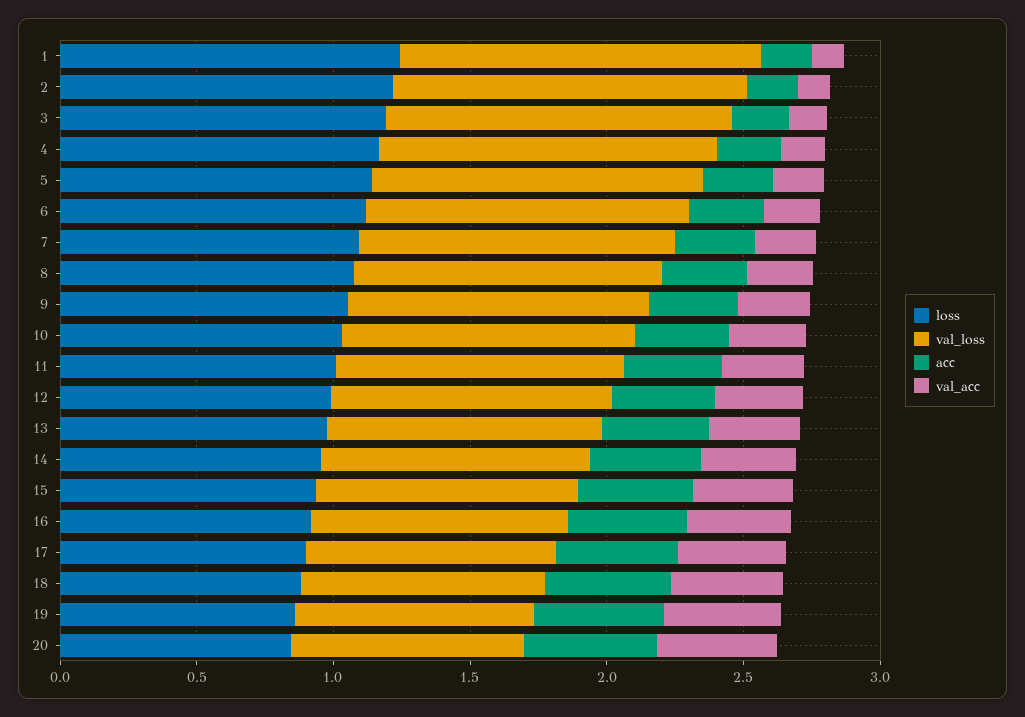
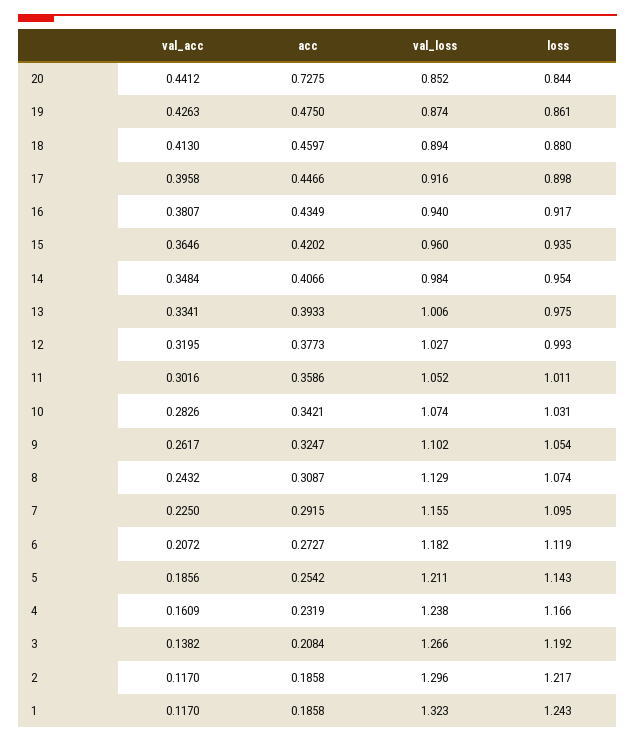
  {
    "loss": {
      "1": 1.243,
      "2": 1.217,
      "3": 1.192,
      "4": 1.166,
      "5": 1.143,
      "6": 1.119,
      "7": 1.095,
      "8": 1.074,
      "9": 1.054,
      "10": 1.031,
      "11": 1.011,
      "12": 0.993,
      "13": 0.975,
      "14": 0.954,
      "15": 0.935,
      "16": 0.917,
      "17": 0.898,
      "18": 0.88,
      "19": 0.861,
      "20": 0.844
    },
    "val_loss": {
      "1": 1.323,
      "2": 1.296,
      "3": 1.266,
      "4": 1.238,
      "5": 1.211,
      "6": 1.182,
      "7": 1.155,
      "8": 1.129,
      "9": 1.102,
      "10": 1.074,
      "11": 1.052,
      "12": 1.027,
      "13": 1.006,
      "14": 0.984,
      "15": 0.96,
      "16": 0.94,
      "17": 0.916,
      "18": 0.894,
      "19": 0.874,
      "20": 0.852
    },
    "acc": {
      "1": 0.1858,
      "2": 0.1858,
      "3": 0.2084,
      "4": 0.2319,
      "5": 0.2542,
      "6": 0.2727,
      "7": 0.2915,
      "8": 0.3087,
      "9": 0.3247,
      "10": 0.3421,
      "11": 0.3586,
      "12": 0.3773,
      "13": 0.3933,
      "14": 0.4066,
      "15": 0.4202,
      "16": 0.4349,
      "17": 0.4466,
      "18": 0.4597,
      "19": 0.475,
-     "20": 0.5
+     "20": 0.7275
    },
    "val_acc": {
      "1": 0.117,
      "2": 0.117,
      "3": 0.1382,
      "4": 0.1609,
      "5": 0.1856,
      "6": 0.2072,
      "7": 0.225,
      "8": 0.2432,
      "9": 0.2617,
      "10": 0.2826,
      "11": 0.3016,
      "12": 0.3195,
      "13": 0.3341,
      "14": 0.3484,
      "15": 0.3646,
      "16": 0.3807,
      "17": 0.3958,
      "18": 0.413,
      "19": 0.4263,
      "20": 0.4412
    }
  }

